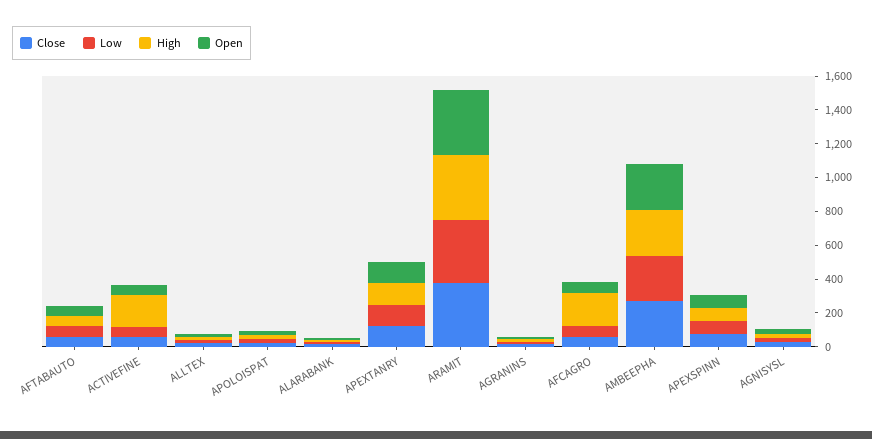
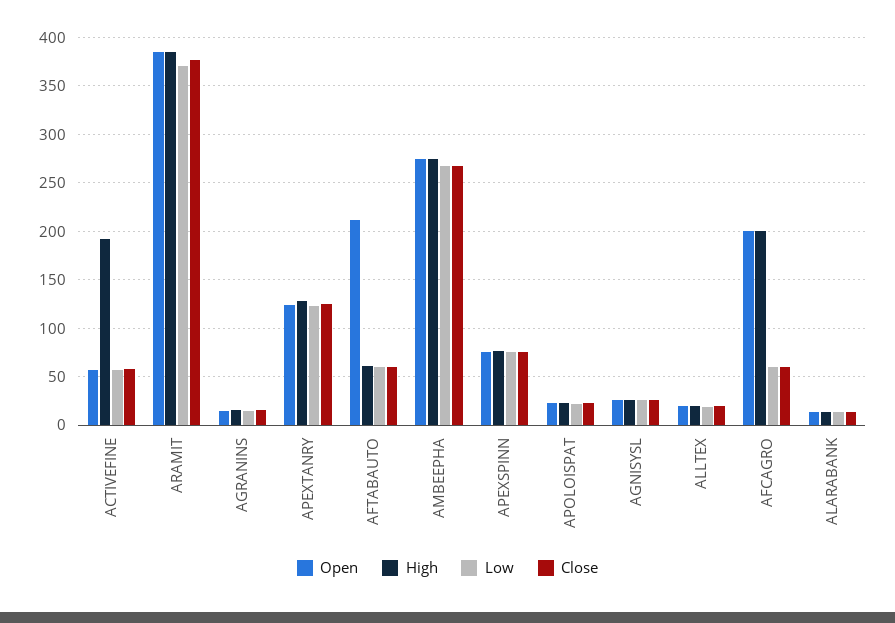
  {
    "Close": {
      "AFTABAUTO": 60,
      "ACTIVEFINE": 60,
      "ALLTEX": 20,
      "APOLOISPAT": 20,
      "ALARABANK": 10,
      "APEXTANRY": 120,
      "ARAMIT": 380,
      "AGRANINS": 20,
      "AFCAGRO": 60,
      "AMBEEPHA": 270,
      "APEXSPINN": 80,
      "AGNISYSL": 30
    },
    "Low": {
      "AFTABAUTO": 60,
      "ACTIVEFINE": 60,
      "ALLTEX": 20,
      "APOLOISPAT": 20,
      "ALARABANK": 10,
      "APEXTANRY": 120,
      "ARAMIT": 370,
      "AGRANINS": 10,
      "AFCAGRO": 60,
      "AMBEEPHA": 270,
      "APEXSPINN": 70,
      "AGNISYSL": 30
    },
    "High": {
      "AFTABAUTO": 60,
      "ACTIVEFINE": 190,
      "ALLTEX": 20,
      "APOLOISPAT": 20,
      "ALARABANK": 10,
      "APEXTANRY": 130,
      "ARAMIT": 390,
      "AGRANINS": 20,
      "AFCAGRO": 200,
      "AMBEEPHA": 270,
      "APEXSPINN": 80,
      "AGNISYSL": 30
    },
    "Open": {
-     "AFTABAUTO": 50,
+     "AFTABAUTO": 210,
      "ACTIVEFINE": 60,
      "ALLTEX": 20,
      "APOLOISPAT": 20,
      "ALARABANK": 10,
      "APEXTANRY": 120,
      "ARAMIT": 390,
      "AGRANINS": 10,
-     "AFCAGRO": 50,
+     "AFCAGRO": 200,
      "AMBEEPHA": 270,
      "APEXSPINN": 80,
      "AGNISYSL": 30
    }
  }

